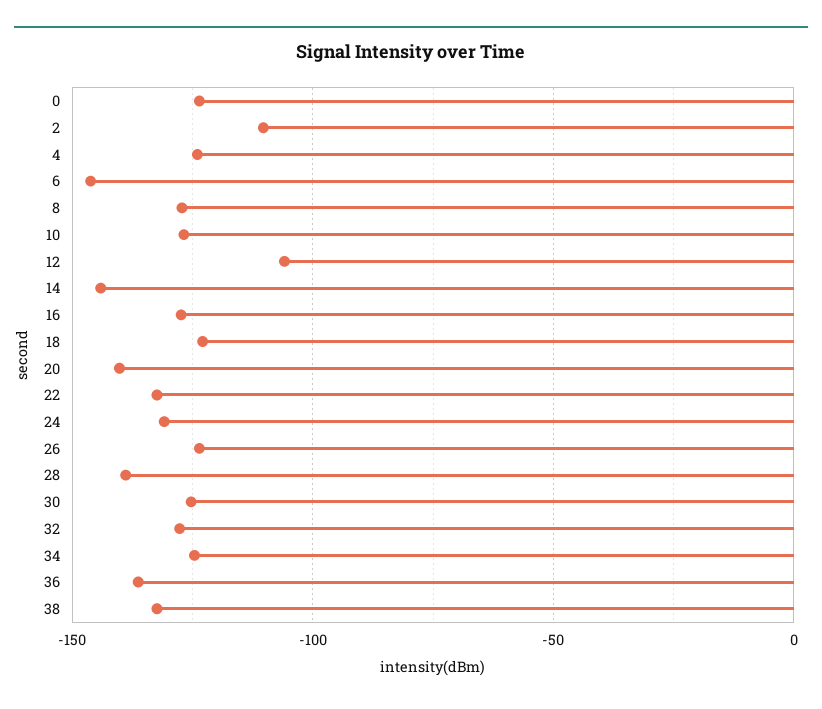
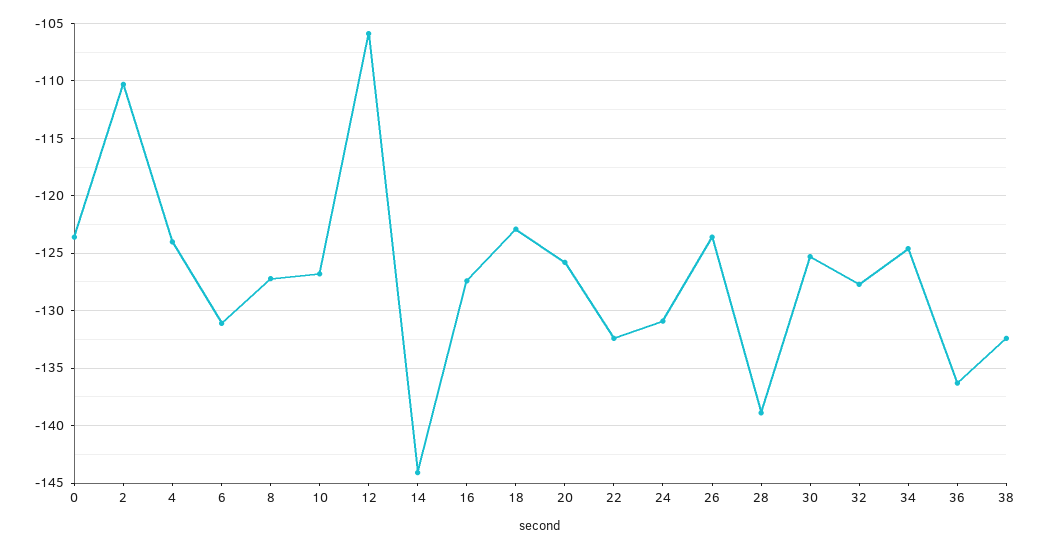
  {
    "0": -124,
    "2": -110,
    "4": -124,
-   "6": -145,
+   "6": -131,
    "8": -127,
    "10": -127,
    "12": -106,
    "14": -144,
    "16": -127,
    "18": -123,
-   "20": -140,
+   "20": -126,
    "22": -132,
    "24": -131,
    "26": -124,
    "28": -139,
    "30": -125,
    "32": -128,
    "34": -125,
    "36": -136,
    "38": -132
  }

